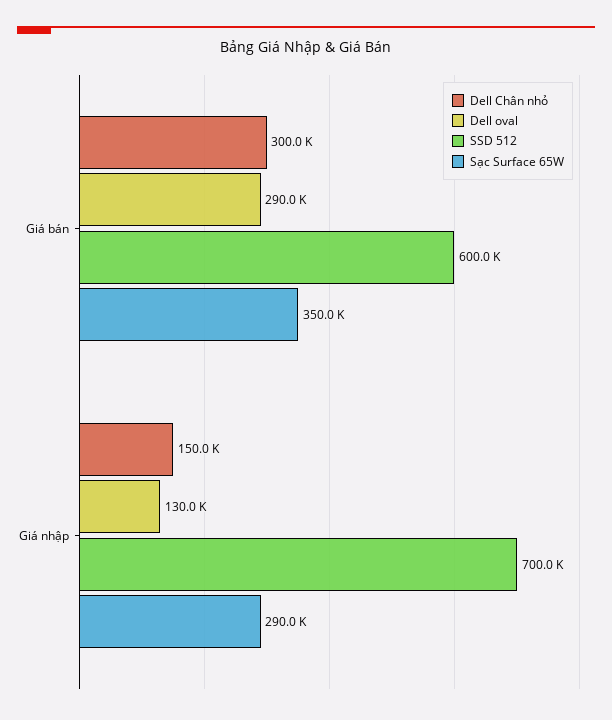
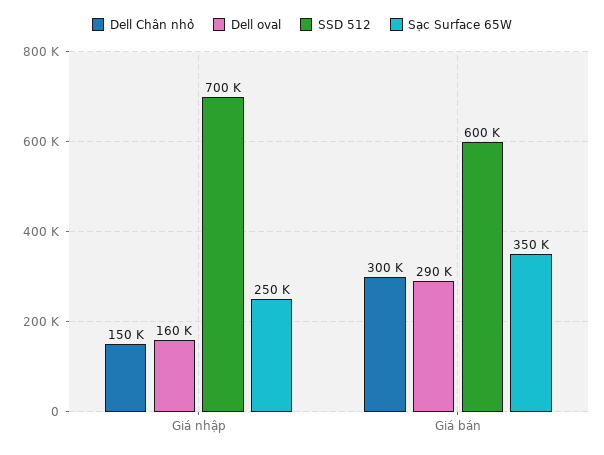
  {
    "Dell Chân nhỏ": {
      "Giá bán": 300000,
      "Giá nhập": 150000
    },
    "Dell oval": {
      "Giá bán": 290000,
-     "Giá nhập": 130000
+     "Giá nhập": 160000
    },
    "SSD 512": {
      "Giá bán": 600000,
      "Giá nhập": 700000
    },
    "Sạc Surface 65W": {
      "Giá bán": 350000,
-     "Giá nhập": 290000
+     "Giá nhập": 250000
    }
  }

